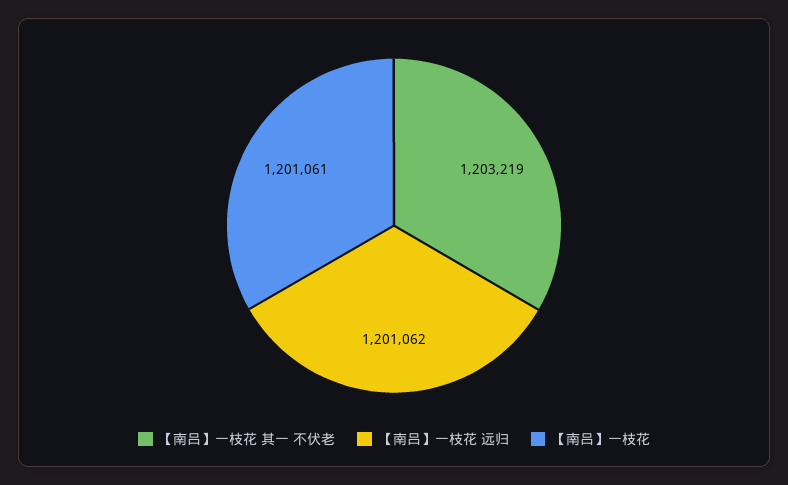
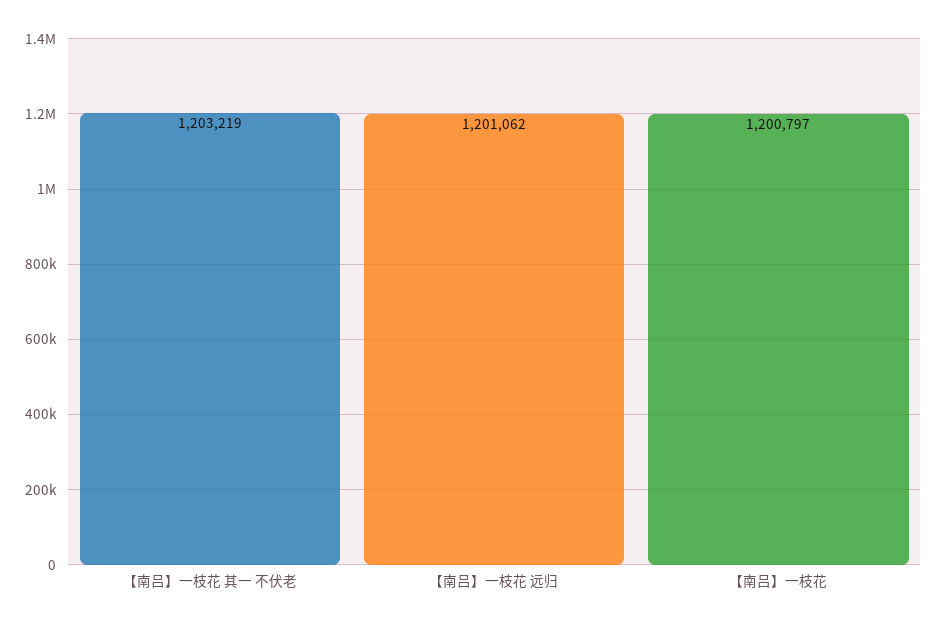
  {
    "【南吕】一枝花 其一 不伏老": 1203219,
    "【南吕】一枝花 远归": 1201062,
-   "【南吕】一枝花": 1201061
+   "【南吕】一枝花": 1200797
  }

